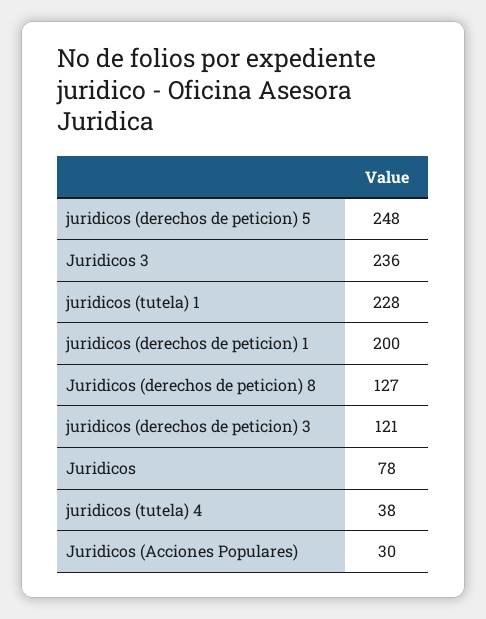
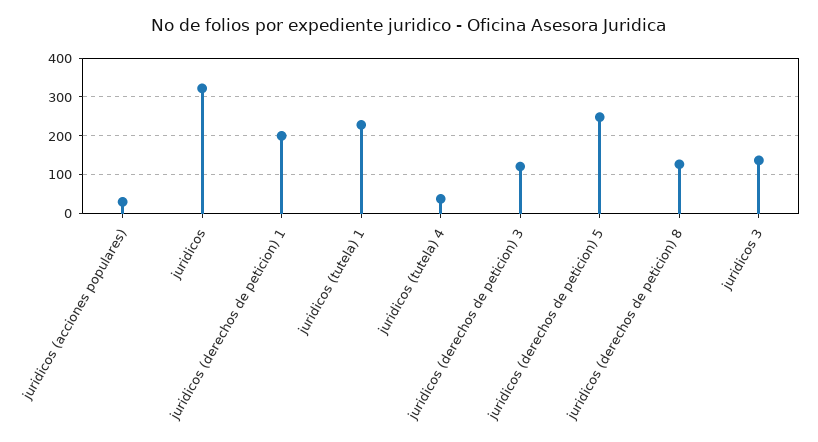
  {
    "juridicos (derechos de peticion) 5": 248,
-   "Juridicos 3": 236,
+   "Juridicos 3": 140,
    "juridicos (tutela) 1": 228,
    "juridicos (derechos de peticion) 1": 200,
    "Juridicos (derechos de peticion) 8": 127,
    "juridicos (derechos de peticion) 3": 121,
-   "Juridicos": 78,
+   "Juridicos": 320,
    "juridicos (tutela) 4": 38,
    "Juridicos (Acciones Populares)": 30
  }

